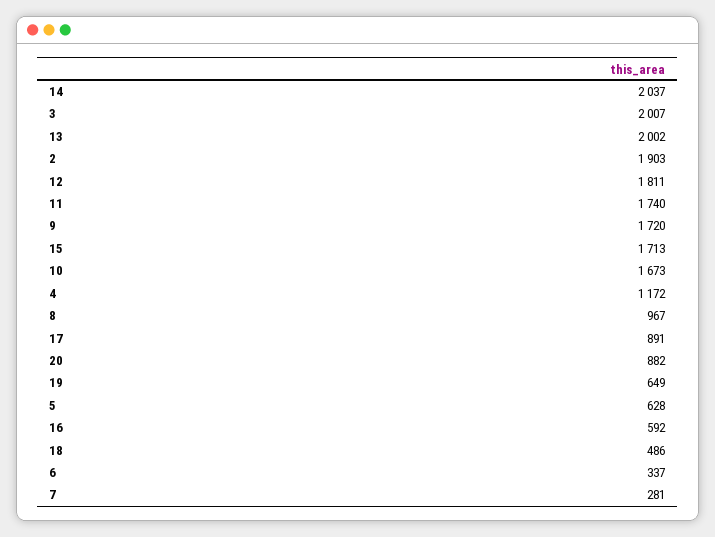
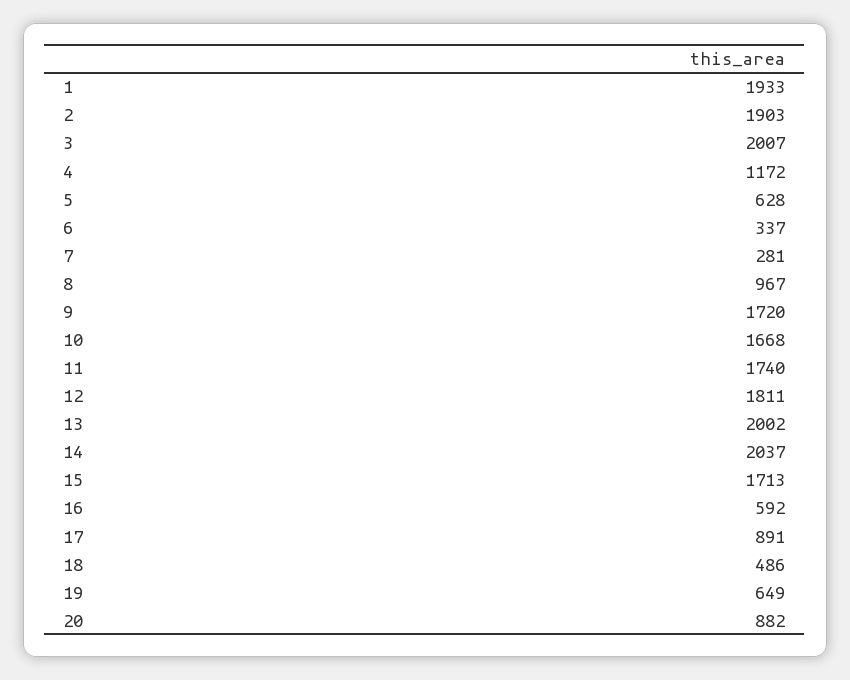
  {
    "14": 2037,
    "3": 2007,
    "13": 2002,
    "2": 1903,
    "12": 1811,
    "11": 1740,
    "9": 1720,
    "15": 1713,
-   "10": 1673,
+   "10": 1668,
    "4": 1172,
    "8": 967,
    "17": 891,
    "20": 882,
    "19": 649,
    "5": 628,
    "16": 592,
    "18": 486,
    "6": 337,
-   "7": 281
+   "7": 281,
+   "1": 1933
  }

